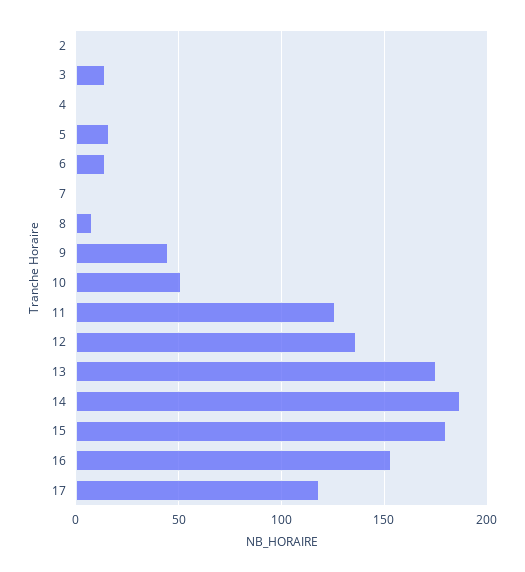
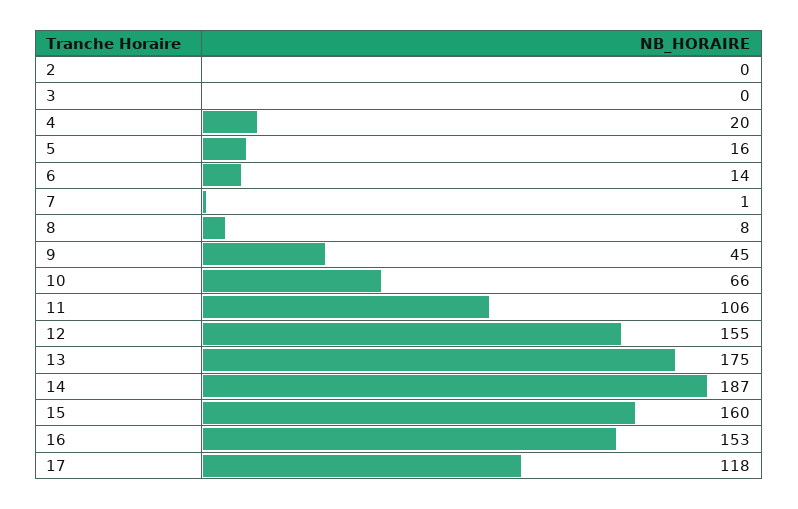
  {
    "2": 0,
-   "3": 15,
+   "3": 0,
-   "4": 0,
+   "4": 20,
    "5": 16,
    "6": 14,
    "7": 1,
    "8": 8,
    "9": 45,
-   "10": 50,
+   "10": 66,
-   "11": 125,
+   "11": 106,
-   "12": 135,
+   "12": 155,
    "13": 175,
    "14": 187,
-   "15": 180,
+   "15": 160,
    "16": 153,
    "17": 118
  }

